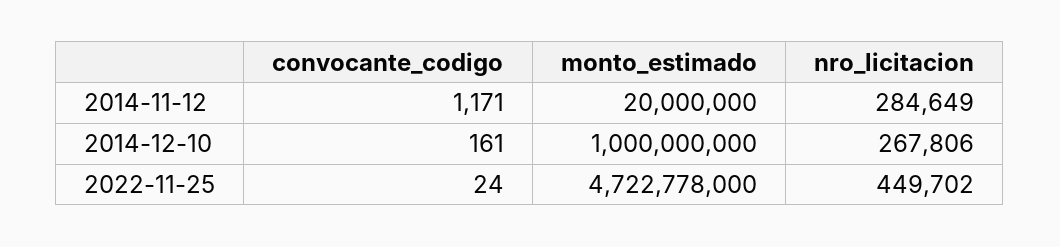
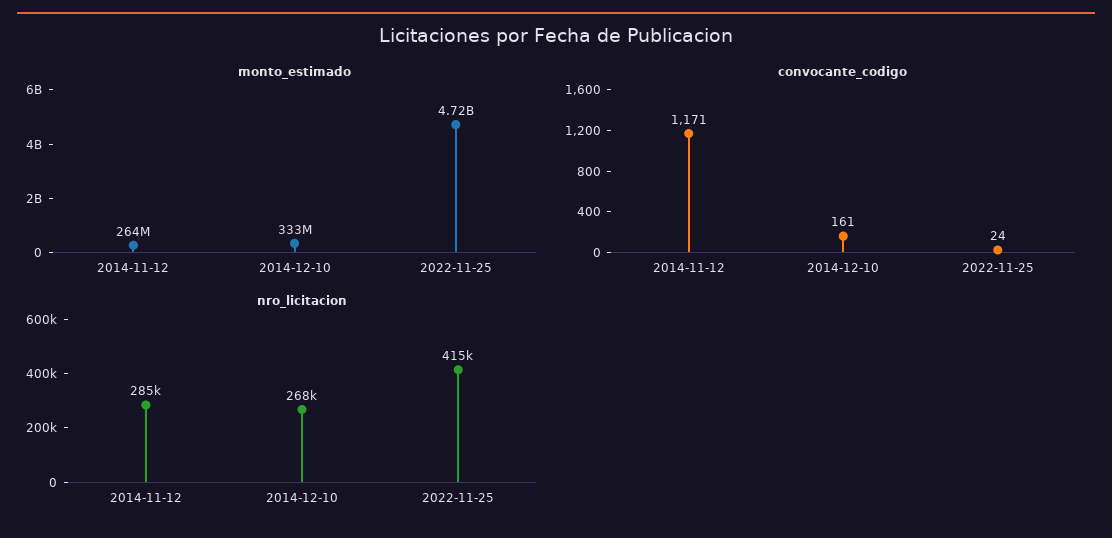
  {
    "convocante_codigo": {
      "2014-11-12": 1171,
      "2014-12-10": 161,
      "2022-11-25": 24
    },
    "monto_estimado": {
-     "2014-11-12": 20000000,
+     "2014-11-12": 264000000,
-     "2014-12-10": 1000000000,
+     "2014-12-10": 333000000,
      "2022-11-25": 4722778000
    },
    "nro_licitacion": {
      "2014-11-12": 284649,
      "2014-12-10": 267806,
-     "2022-11-25": 449702
+     "2022-11-25": 415000
    }
  }

